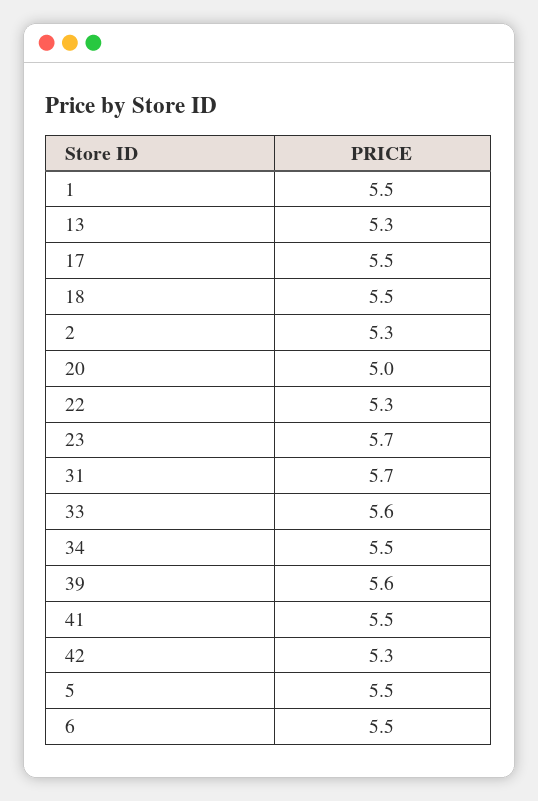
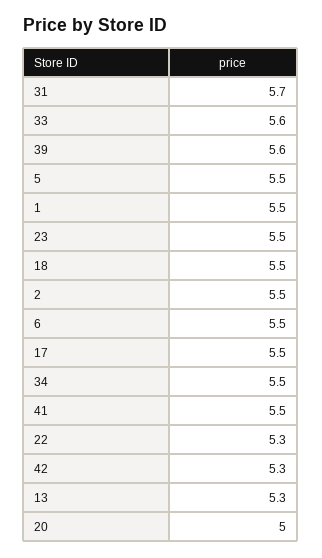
  {
    "1": 5.5,
    "13": 5.3,
    "17": 5.5,
    "18": 5.5,
-   "2": 5.3,
+   "2": 5.5,
    "20": 5,
    "22": 5.3,
-   "23": 5.7,
+   "23": 5.5,
    "31": 5.7,
    "33": 5.6,
    "34": 5.5,
    "39": 5.6,
    "41": 5.5,
    "42": 5.3,
    "5": 5.5,
    "6": 5.5
  }

